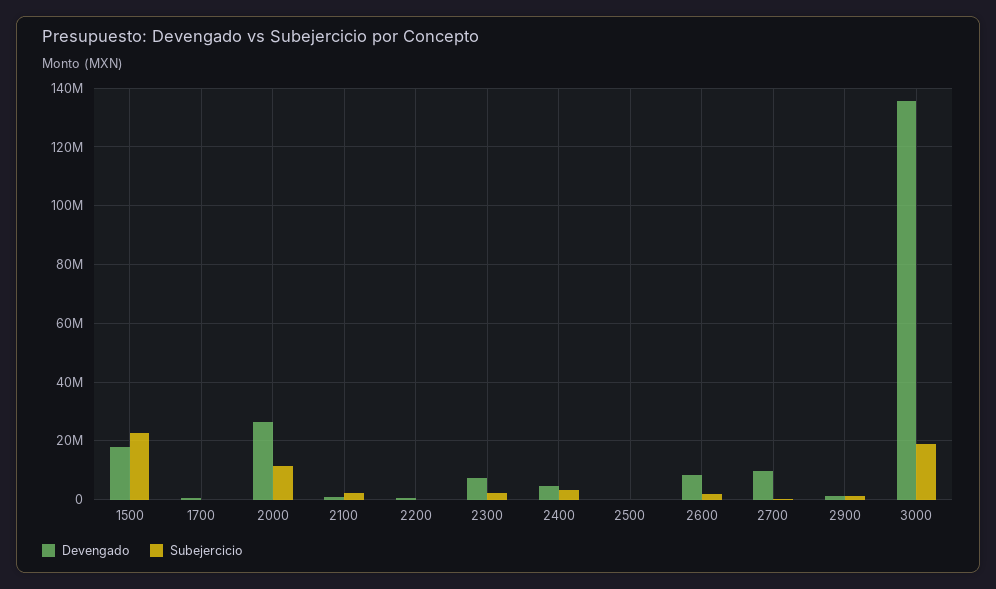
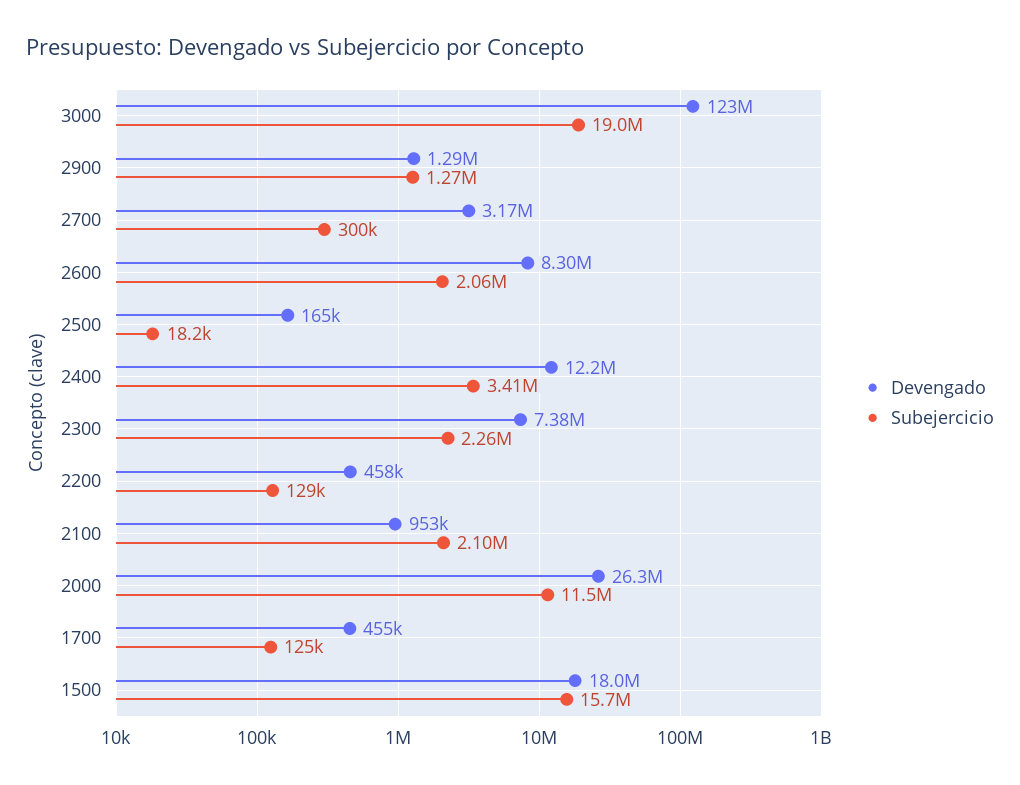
  {
    "Devengado": {
      "1500": 18000000,
      "1700": 455000,
      "2000": 26300000,
      "2100": 953000,
      "2200": 458000,
      "2300": 7380000,
-     "2400": 5000000,
+     "2400": 12200000,
      "2500": 165000,
      "2600": 8300000,
-     "2700": 10000000,
+     "2700": 3170000,
      "2900": 1290000,
-     "3000": 135000000
+     "3000": 123000000
    },
    "Subejercicio": {
-     "1500": 22500000,
+     "1500": 15700000,
      "1700": 125000,
      "2000": 11500000,
      "2100": 2100000,
      "2200": 129000,
      "2300": 2260000,
      "2400": 3410000,
      "2500": 18200,
      "2600": 2060000,
      "2700": 300000,
      "2900": 1270000,
      "3000": 19000000
    }
  }

